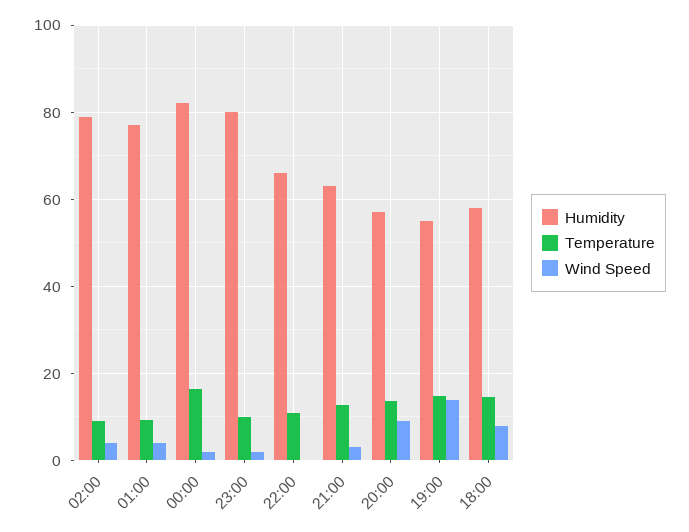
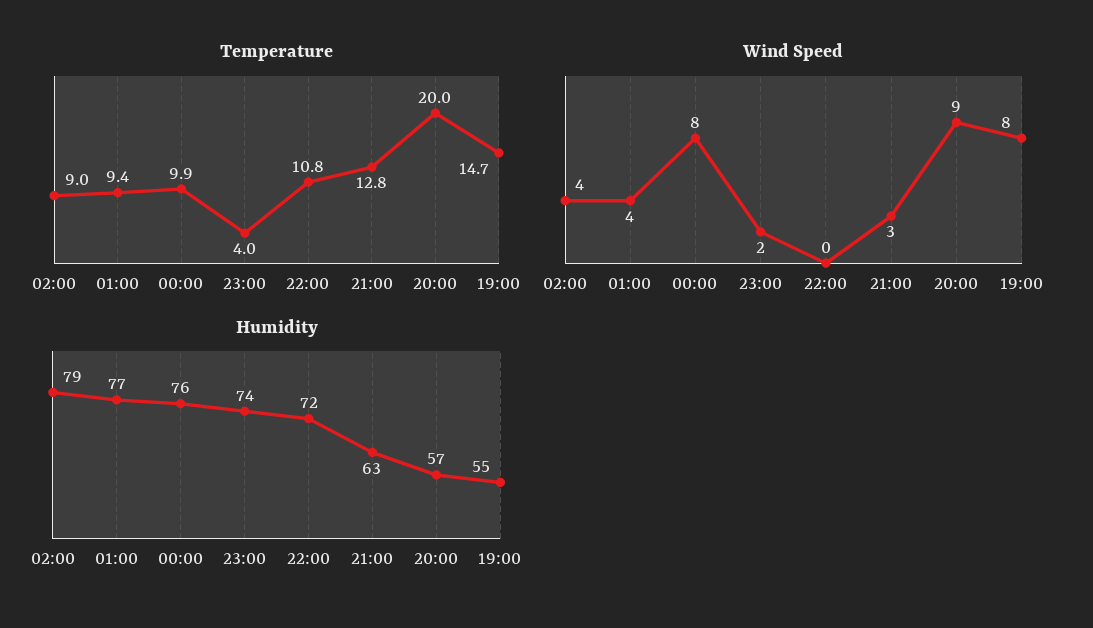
  {
    "Humidity": {
      "02:00": 79,
      "01:00": 77,
-     "00:00": 82,
+     "00:00": 76,
-     "23:00": 80,
+     "23:00": 74,
-     "22:00": 66,
+     "22:00": 72,
      "21:00": 63,
      "20:00": 57,
-     "19:00": 55,
+     "19:00": 55
-     "18:00": 58
    },
    "Temperature": {
      "02:00": 9,
      "01:00": 9.4,
-     "00:00": 16,
+     "00:00": 9.9,
-     "23:00": 10,
+     "23:00": 4,
      "22:00": 10.8,
      "21:00": 12.8,
-     "20:00": 14,
+     "20:00": 20,
-     "19:00": 14.7,
+     "19:00": 14.7
-     "18:00": 14
    },
    "Wind Speed": {
      "02:00": 4,
      "01:00": 4,
-     "00:00": 2,
+     "00:00": 8,
      "23:00": 2,
      "22:00": 0,
      "21:00": 3,
      "20:00": 9,
-     "19:00": 14,
+     "19:00": 8
-     "18:00": 8
    }
  }

